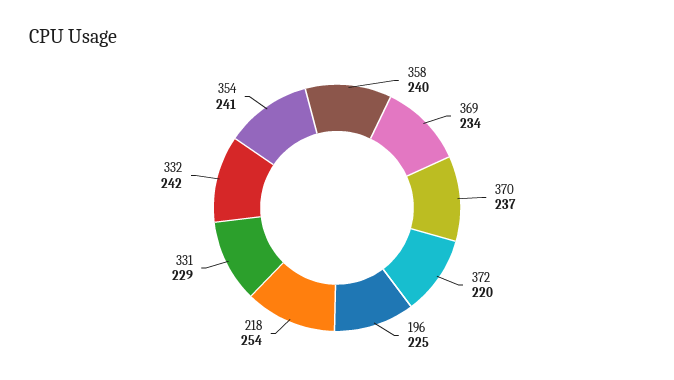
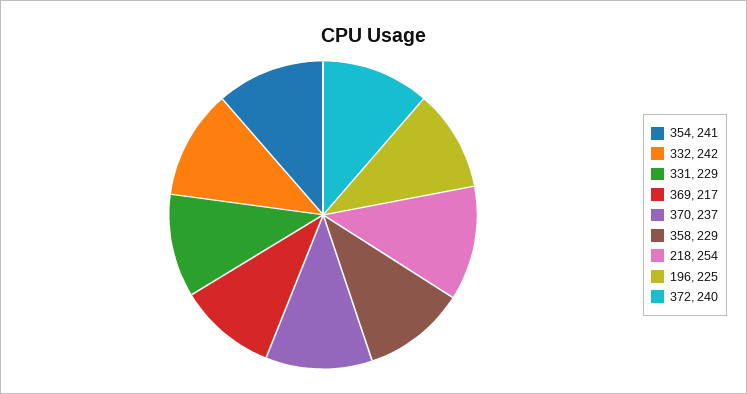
  {
-   "358": 240,
+   "358": 229,
-   "369": 234,
+   "369": 217,
    "370": 237,
-   "372": 220,
+   "372": 240,
    "196": 225,
    "218": 254,
    "331": 229,
    "332": 242,
    "354": 241
  }

